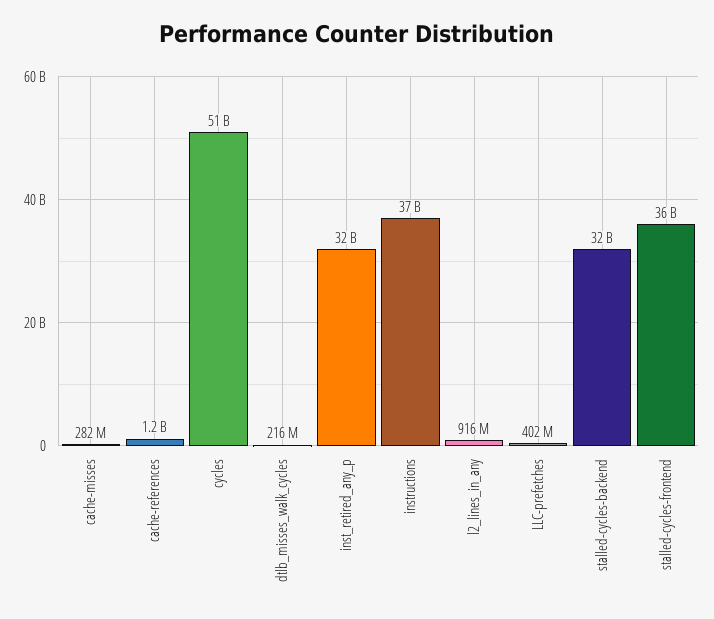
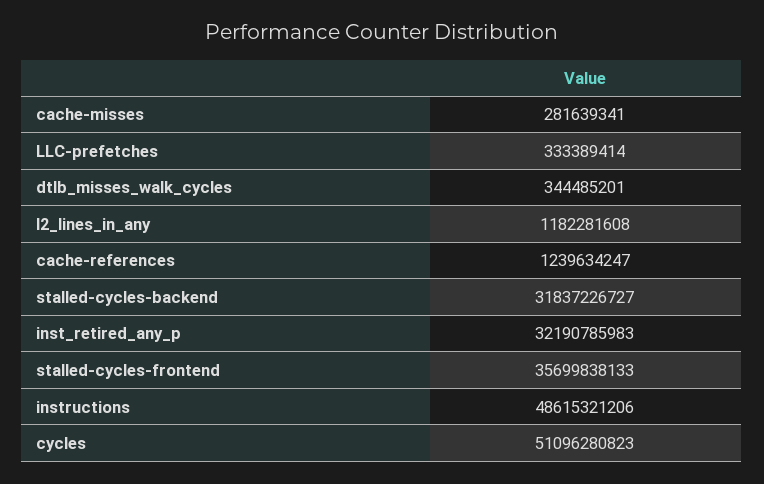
  {
    "cache-misses": 281639341,
    "cache-references": 1239634247,
    "cycles": 51096280823,
-   "dtlb_misses_walk_cycles": 216000000,
+   "dtlb_misses_walk_cycles": 344485201,
    "inst_retired_any_p": 32190785983,
-   "instructions": 37000000000,
+   "instructions": 48615321206,
-   "l2_lines_in_any": 916000000,
+   "l2_lines_in_any": 1182281608,
-   "LLC-prefetches": 402000000,
+   "LLC-prefetches": 333389414,
    "stalled-cycles-backend": 31837226727,
    "stalled-cycles-frontend": 35699838133
  }

